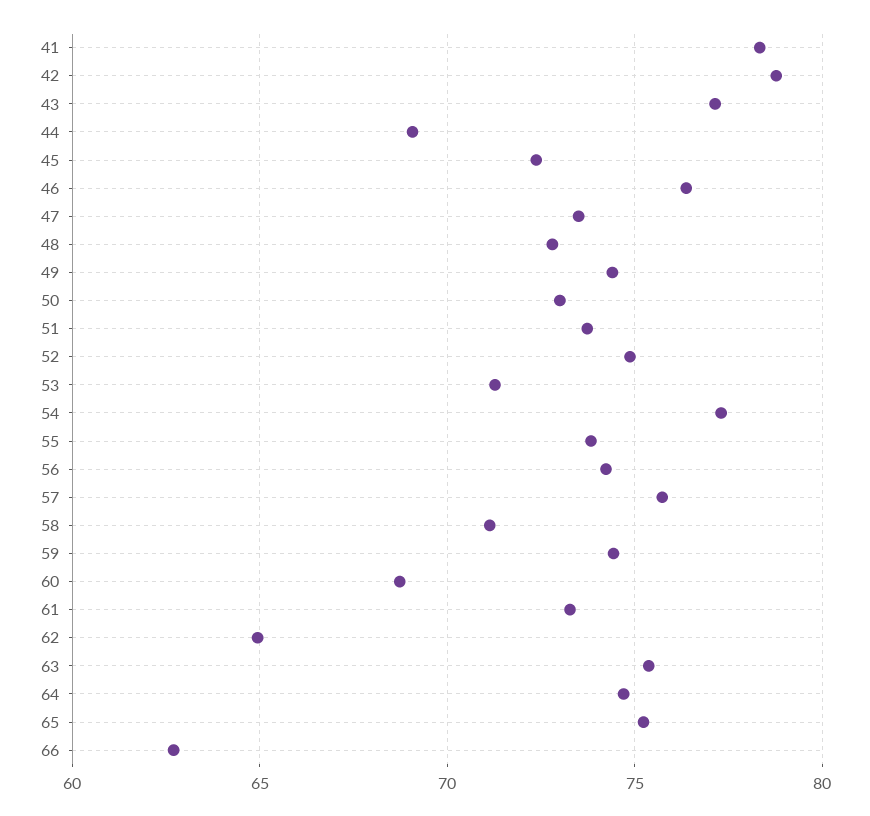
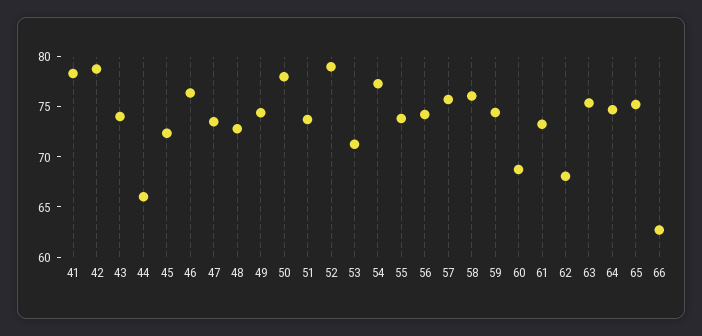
  {
    "41": 78.5,
    "42": 79,
-   "43": 77,
+   "43": 74,
-   "44": 69,
+   "44": 66,
    "45": 72.5,
    "46": 76.5,
    "47": 73.5,
    "48": 73,
    "49": 74.5,
-   "50": 73,
+   "50": 78,
    "51": 73.5,
-   "52": 75,
+   "52": 79,
    "53": 71.5,
    "54": 77.5,
    "55": 74,
    "56": 74,
    "57": 75.5,
-   "58": 71,
+   "58": 76,
    "59": 74.5,
    "60": 68.5,
    "61": 73.5,
-   "62": 65,
+   "62": 68,
    "63": 75.5,
    "64": 74.5,
    "65": 75,
    "66": 62.5
  }

